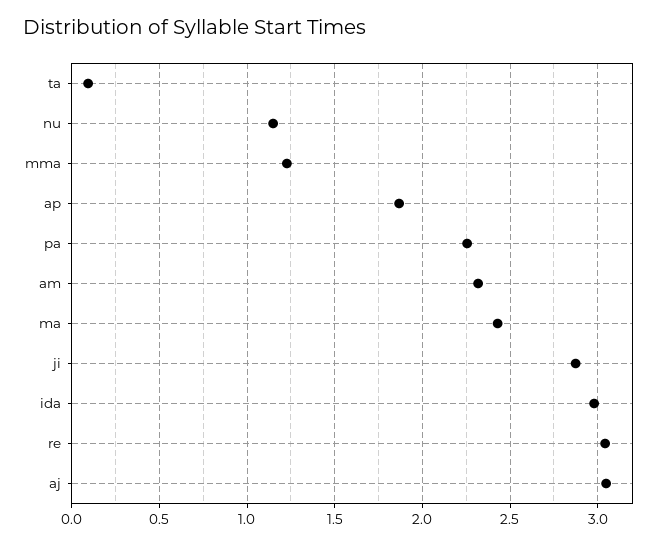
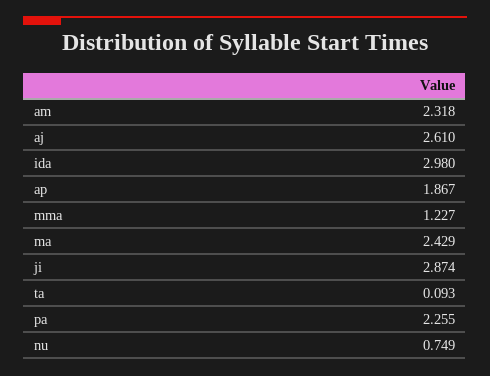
  {
    "ta": 0.093,
-   "nu": 1.15,
+   "nu": 0.749,
    "mma": 1.227,
    "ap": 1.867,
    "pa": 2.255,
    "am": 2.318,
    "ma": 2.429,
    "ji": 2.874,
    "ida": 2.98,
-   "re": 3.05,
-   "aj": 3.05
+   "aj": 2.61
  }

